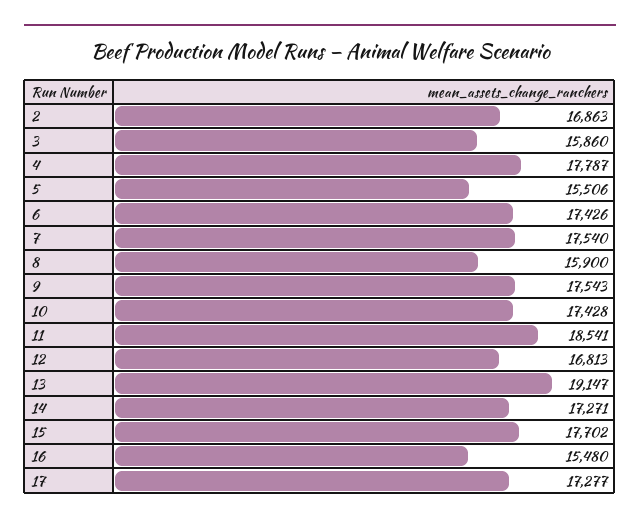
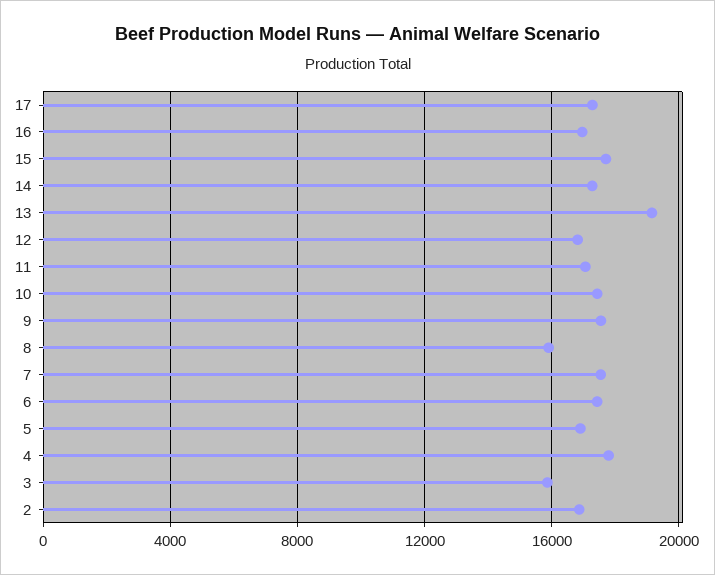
  {
    "2": 16863,
    "3": 15860,
    "4": 17787,
-   "5": 15506,
+   "5": 17000,
    "6": 17426,
    "7": 17540,
    "8": 15900,
    "9": 17543,
    "10": 17428,
-   "11": 18541,
+   "11": 17000,
    "12": 16813,
    "13": 19147,
    "14": 17271,
    "15": 17702,
-   "16": 15480,
+   "16": 17000,
    "17": 17277
  }

